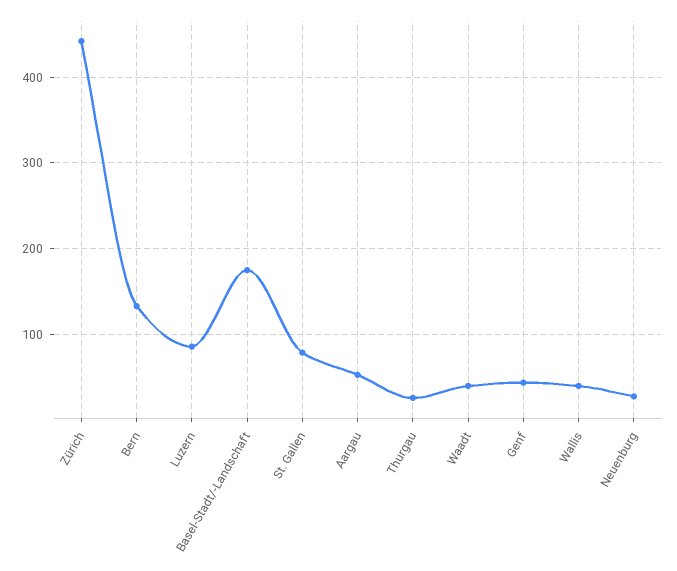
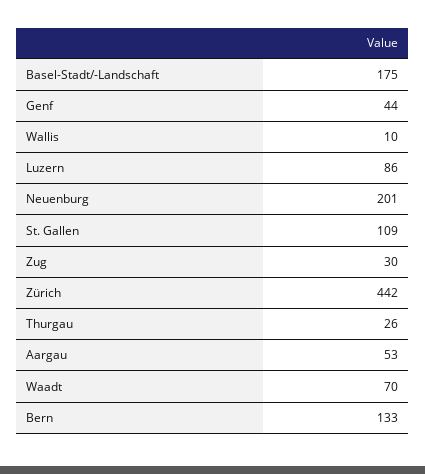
  {
    "Zürich": 442,
    "Bern": 133,
    "Luzern": 86,
    "Basel-Stadt/-Landschaft": 175,
-   "St. Gallen": 80,
+   "St. Gallen": 109,
    "Aargau": 53,
    "Thurgau": 26,
-   "Waadt": 40,
+   "Waadt": 70,
    "Genf": 44,
-   "Wallis": 40,
+   "Wallis": 10,
-   "Neuenburg": 30
+   "Neuenburg": 201,
+   "Zug": 30
  }

